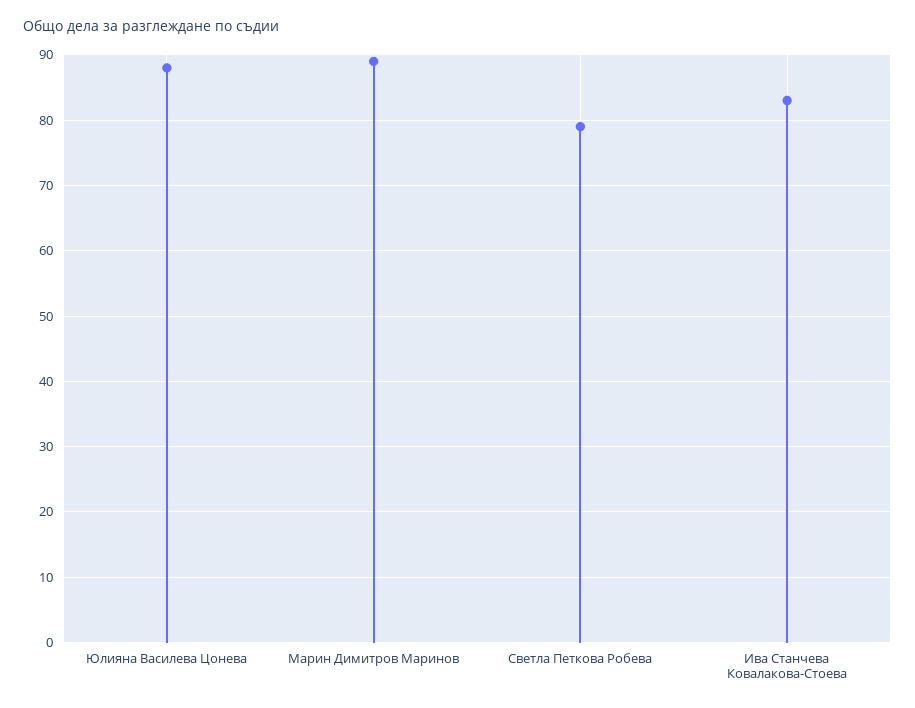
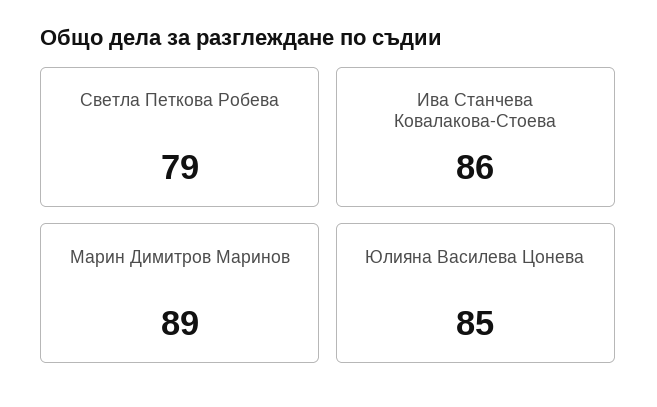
  {
-   "Юлияна Василева Цонева": 88,
+   "Юлияна Василева Цонева": 85,
    "Марин Димитров Маринов": 89,
    "Светла Петкова Робева": 79,
-   "Ива Станчева Ковалакова-Стоева": 83
+   "Ива Станчева Ковалакова-Стоева": 86
  }

